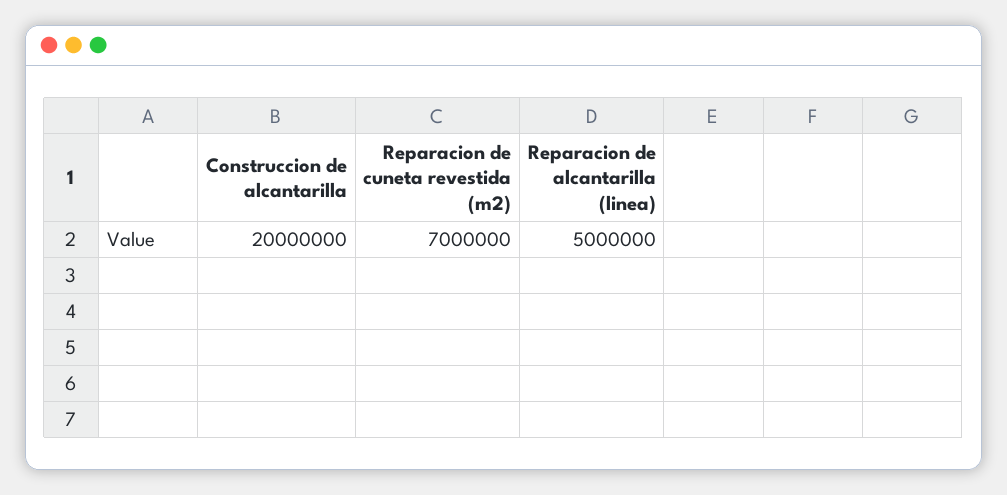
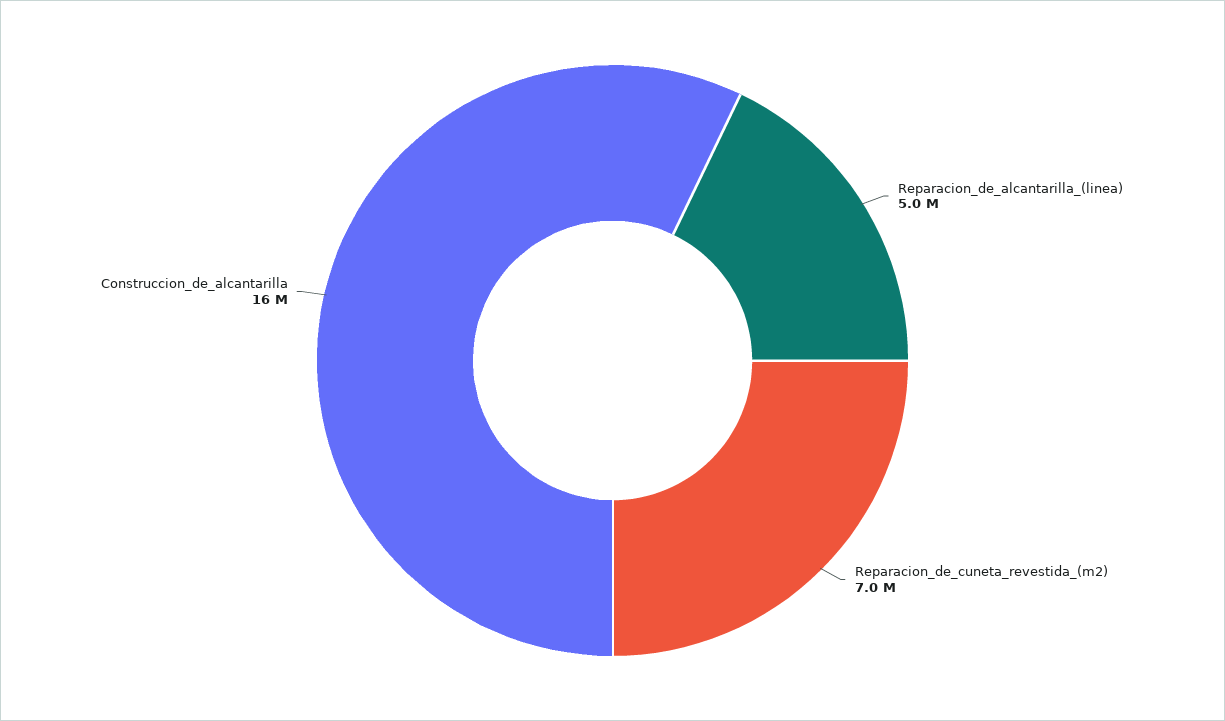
  {
-   "Construccion de alcantarilla": 20000000,
+   "Construccion de alcantarilla": 16000000,
    "Reparacion de cuneta revestida (m2)": 7000000,
    "Reparacion de alcantarilla (linea)": 5000000
  }

